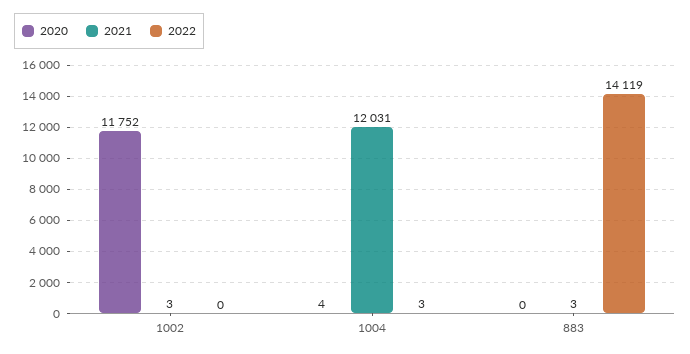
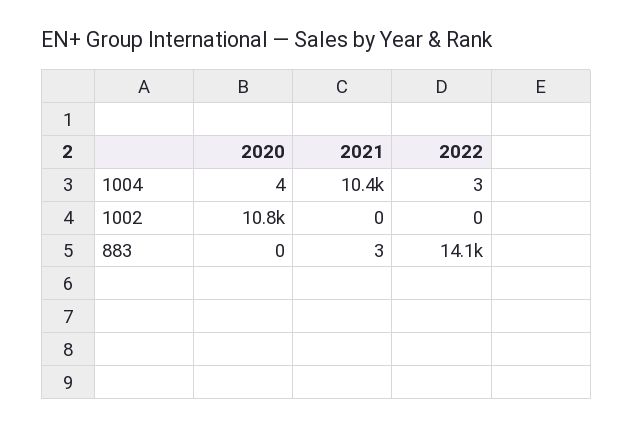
  {
    "2020": {
-     "1002": 11752,
+     "1002": 10800,
      "1004": 4,
      "883": 0
    },
    "2021": {
-     "1002": 3,
+     "1002": 0,
-     "1004": 12031,
+     "1004": 10400,
      "883": 3
    },
    "2022": {
      "1002": 0,
      "1004": 3,
      "883": 14119
    }
  }

